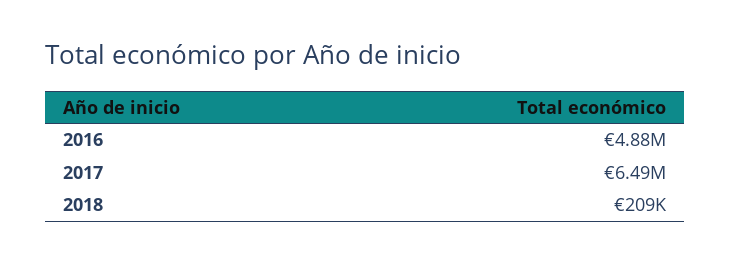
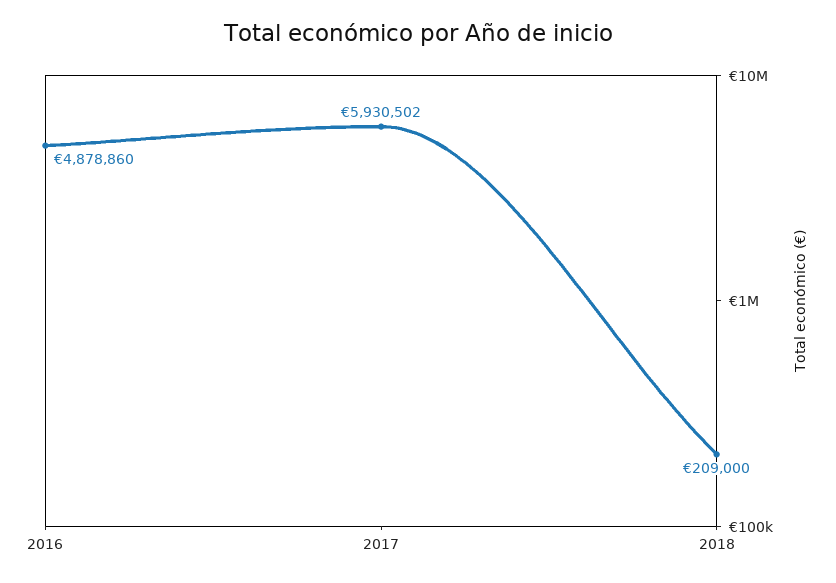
  {
    "2016": 4878860,
-   "2017": 6490000,
+   "2017": 5930502,
    "2018": 209000
  }

